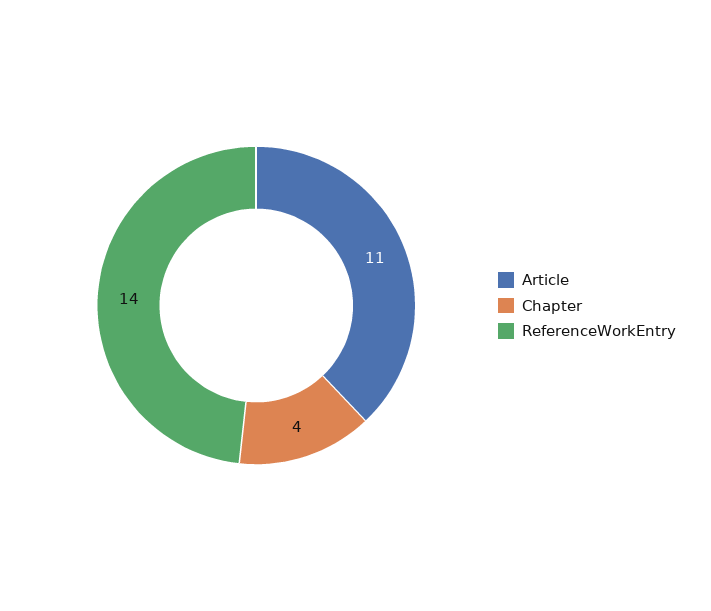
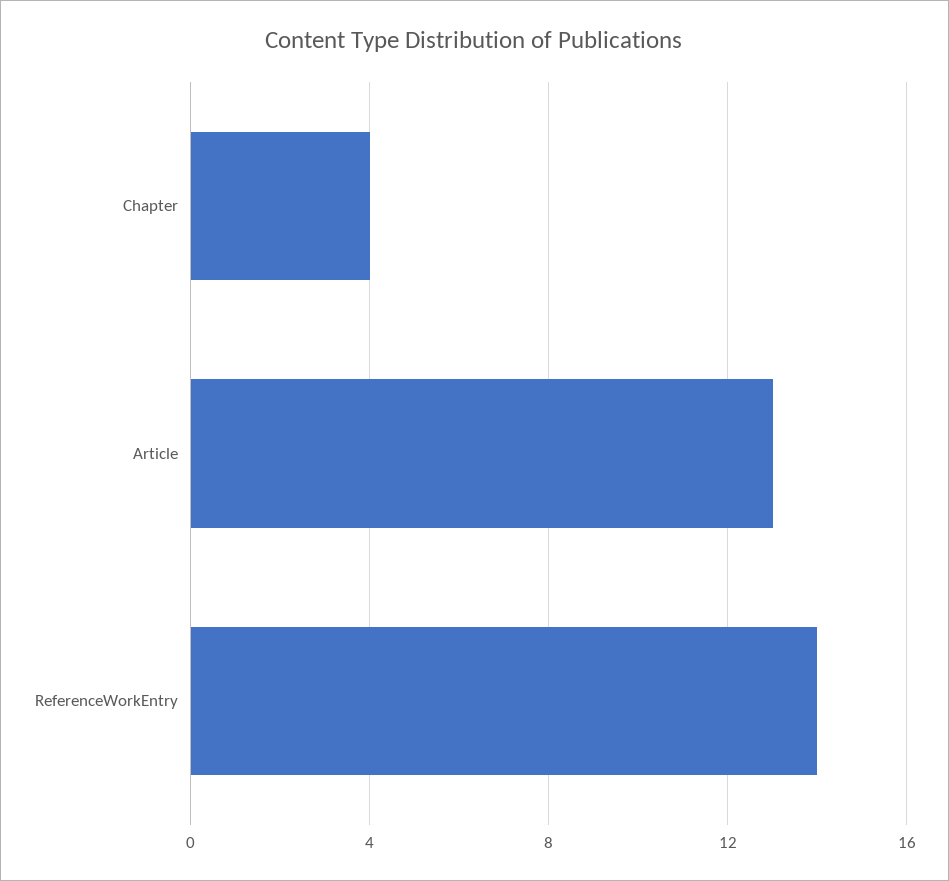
  {
-   "Article": 11,
+   "Article": 13,
    "Chapter": 4,
    "ReferenceWorkEntry": 14
  }

